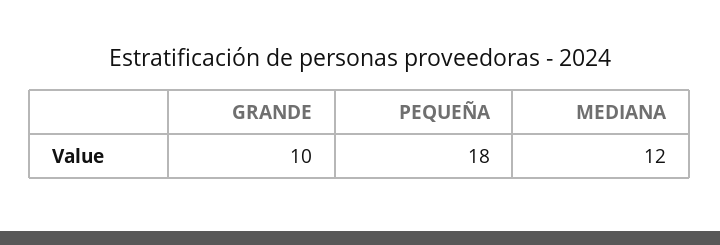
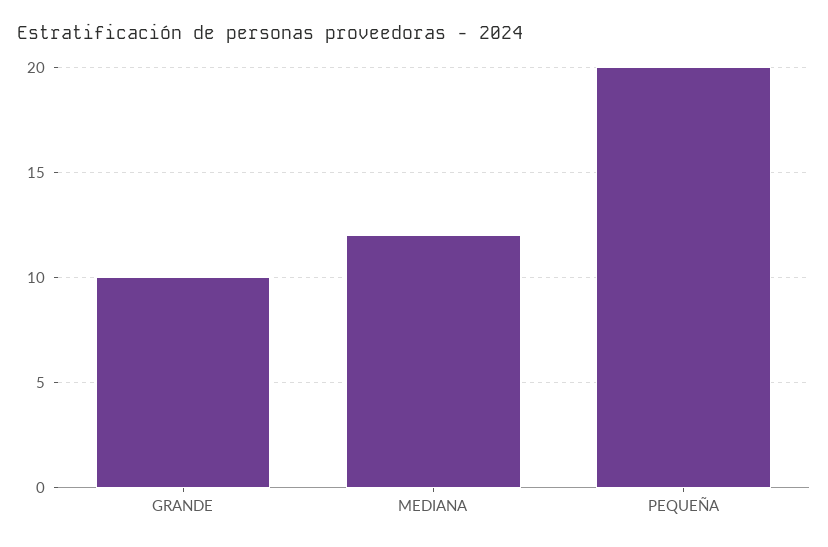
  {
    "GRANDE": 10,
-   "PEQUEÑA": 18,
+   "PEQUEÑA": 20,
    "MEDIANA": 12
  }

